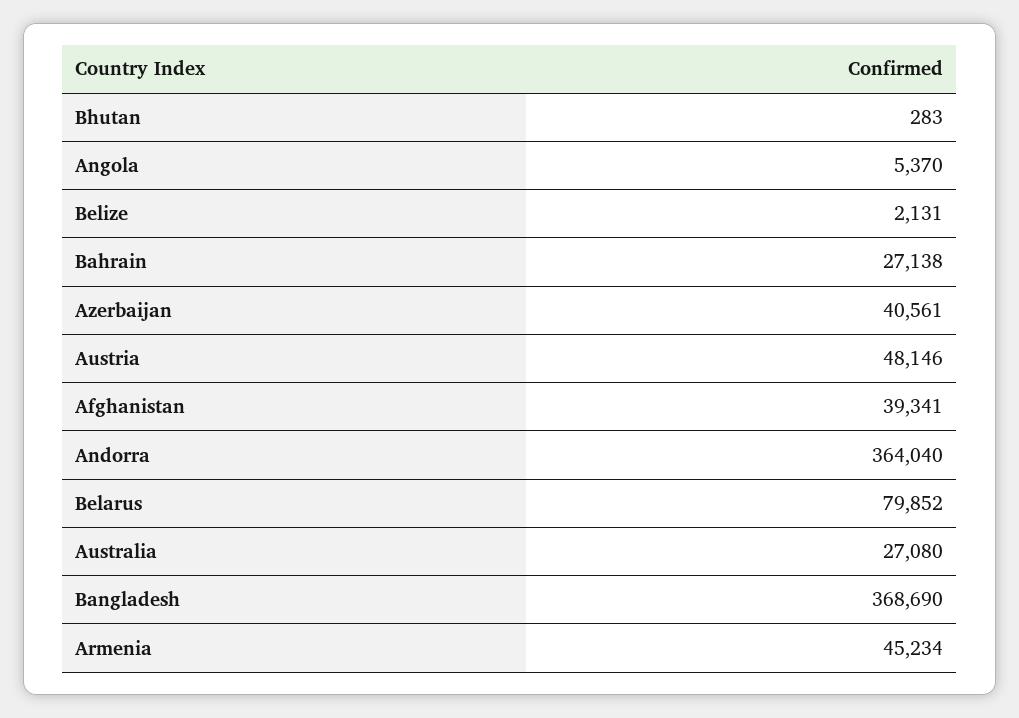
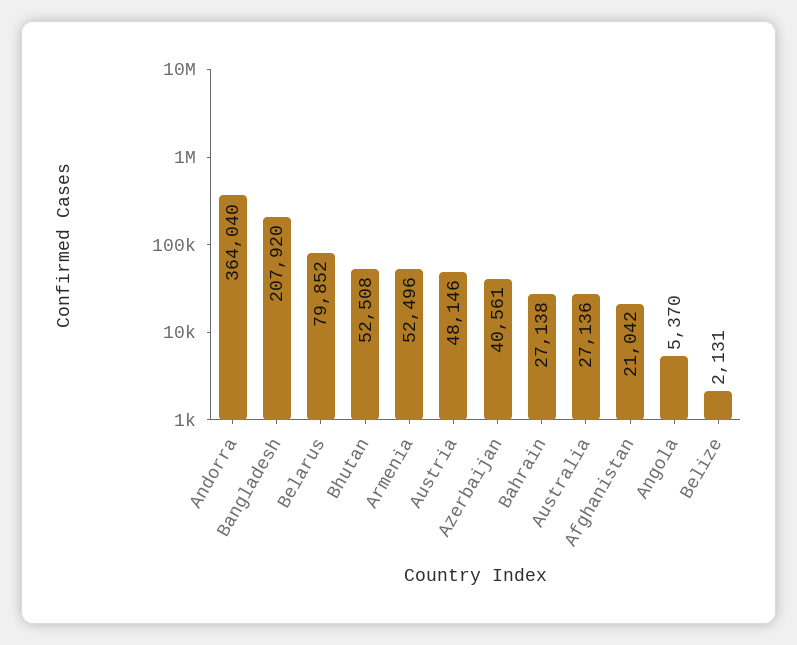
  {
-   "Bhutan": 283,
+   "Bhutan": 52508,
    "Angola": 5370,
    "Belize": 2131,
    "Bahrain": 27138,
    "Azerbaijan": 40561,
    "Austria": 48146,
-   "Afghanistan": 39341,
+   "Afghanistan": 21042,
    "Andorra": 364040,
    "Belarus": 79852,
-   "Australia": 27080,
+   "Australia": 27136,
-   "Bangladesh": 368690,
+   "Bangladesh": 207920,
-   "Armenia": 45234
+   "Armenia": 52496
  }

